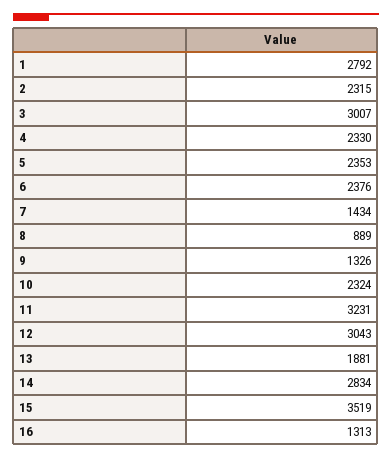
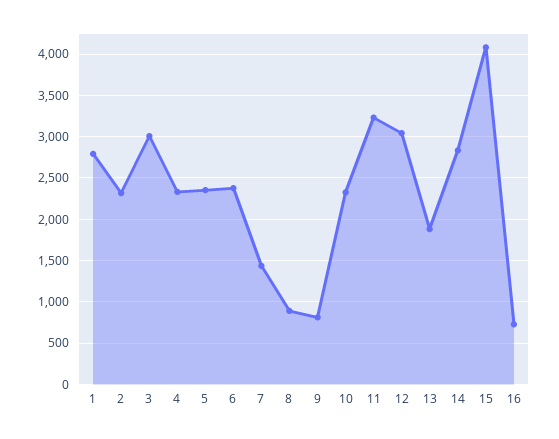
  {
    "1": 2792,
    "2": 2315,
    "3": 3007,
    "4": 2330,
    "5": 2353,
    "6": 2376,
    "7": 1434,
    "8": 889,
-   "9": 1326,
+   "9": 800,
    "10": 2324,
    "11": 3231,
    "12": 3043,
    "13": 1881,
    "14": 2834,
-   "15": 3519,
+   "15": 4100,
-   "16": 1313
+   "16": 700
  }

